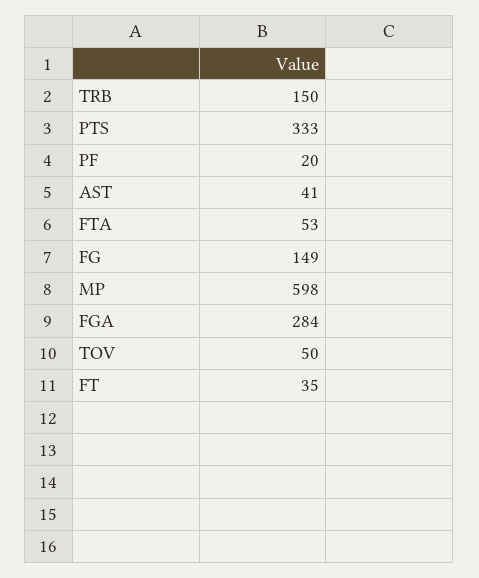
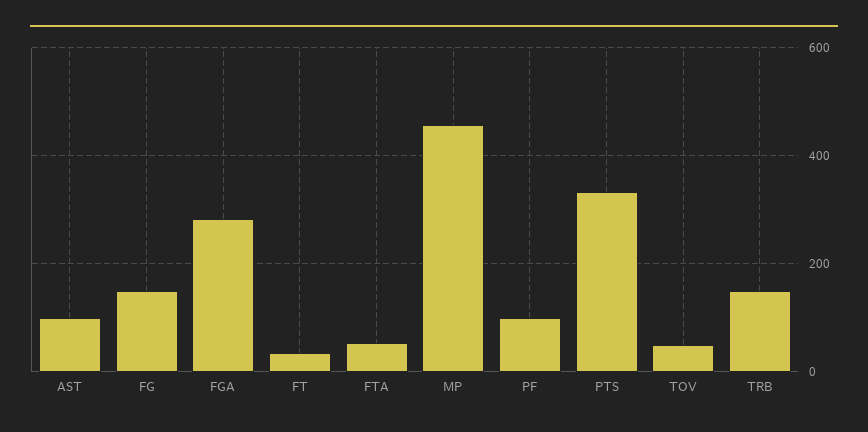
  {
    "TRB": 150,
    "PTS": 333,
-   "PF": 20,
+   "PF": 100,
-   "AST": 41,
+   "AST": 100,
    "FTA": 53,
    "FG": 149,
-   "MP": 598,
+   "MP": 460,
    "FGA": 284,
    "TOV": 50,
    "FT": 35
  }

